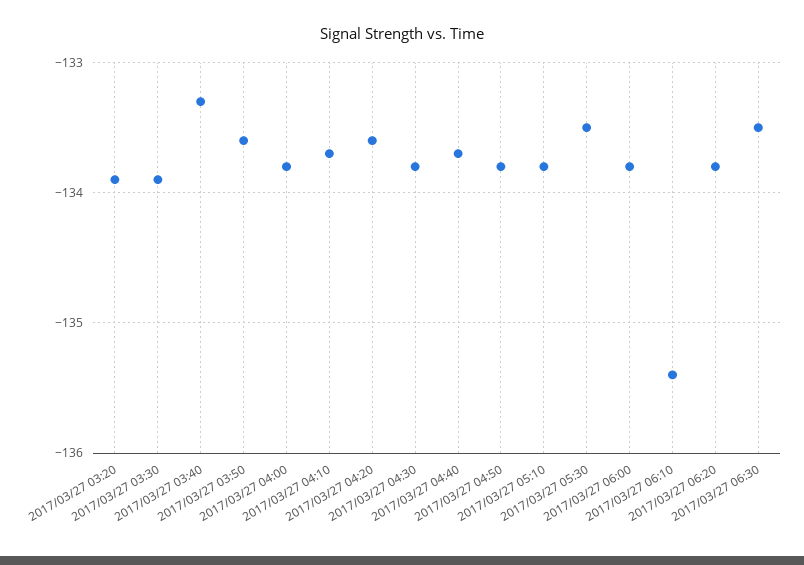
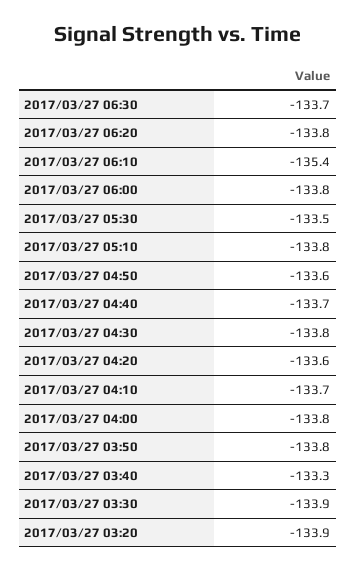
  {
    "2017/03/27 03:20": -133.9,
    "2017/03/27 03:30": -133.9,
    "2017/03/27 03:40": -133.3,
-   "2017/03/27 03:50": -133.6,
+   "2017/03/27 03:50": -133.8,
    "2017/03/27 04:00": -133.8,
    "2017/03/27 04:10": -133.7,
    "2017/03/27 04:20": -133.6,
    "2017/03/27 04:30": -133.8,
    "2017/03/27 04:40": -133.7,
-   "2017/03/27 04:50": -133.8,
+   "2017/03/27 04:50": -133.6,
    "2017/03/27 05:10": -133.8,
    "2017/03/27 05:30": -133.5,
    "2017/03/27 06:00": -133.8,
    "2017/03/27 06:10": -135.4,
    "2017/03/27 06:20": -133.8,
-   "2017/03/27 06:30": -133.5
+   "2017/03/27 06:30": -133.7
  }

